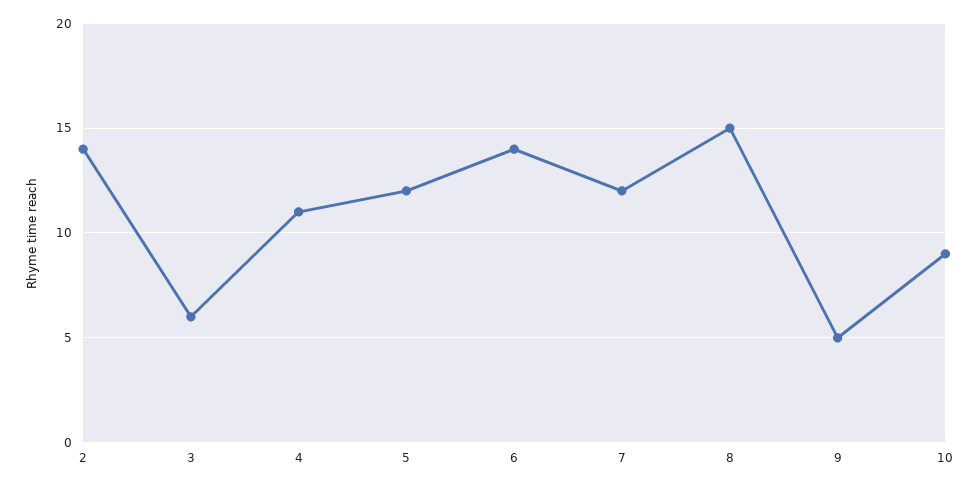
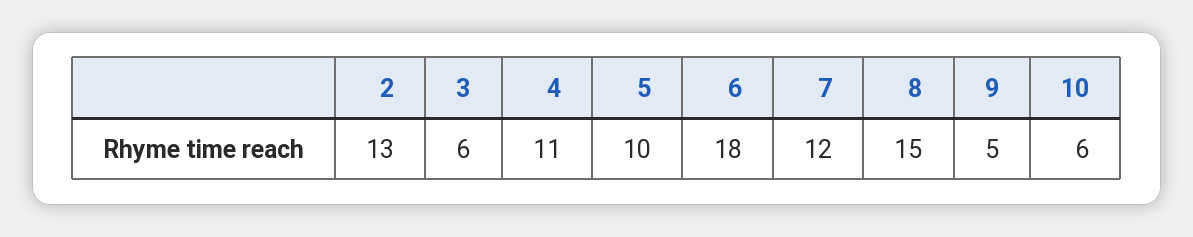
  {
-   "2": 14,
+   "2": 13,
    "3": 6,
    "4": 11,
-   "5": 12,
+   "5": 10,
-   "6": 14,
+   "6": 18,
    "7": 12,
    "8": 15,
    "9": 5,
-   "10": 9
+   "10": 6
  }

